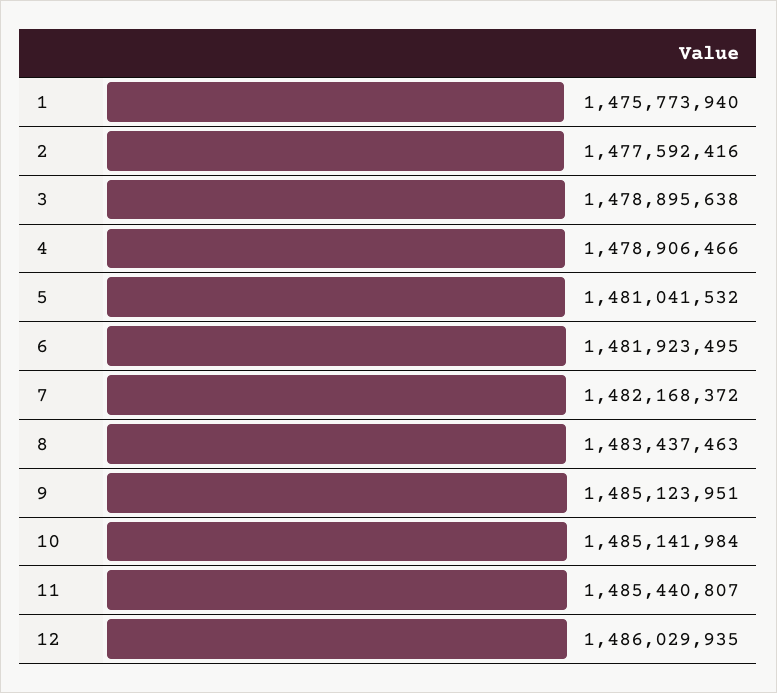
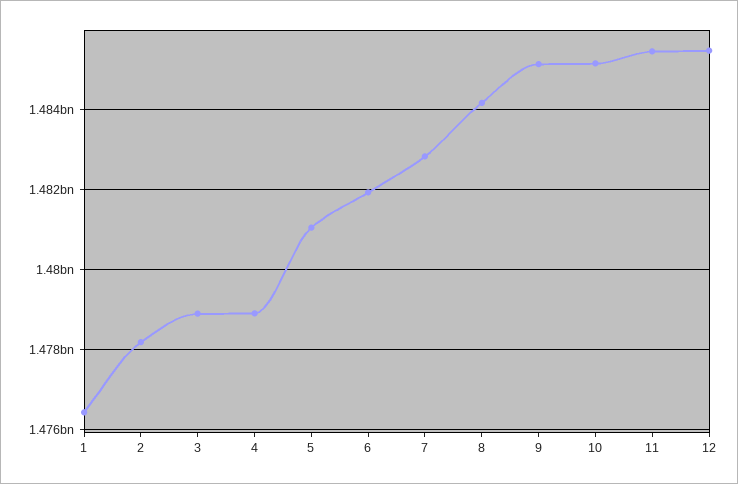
  {
-   "1": 1475773940,
+   "1": 1476400000,
-   "2": 1477592416,
+   "2": 1478200000,
    "3": 1478895638,
    "4": 1478906466,
    "5": 1481041532,
    "6": 1481923495,
-   "7": 1482168372,
+   "7": 1482800000,
-   "8": 1483437463,
+   "8": 1484200000,
    "9": 1485123951,
    "10": 1485141984,
    "11": 1485440807,
-   "12": 1486029935
+   "12": 1485400000
  }

